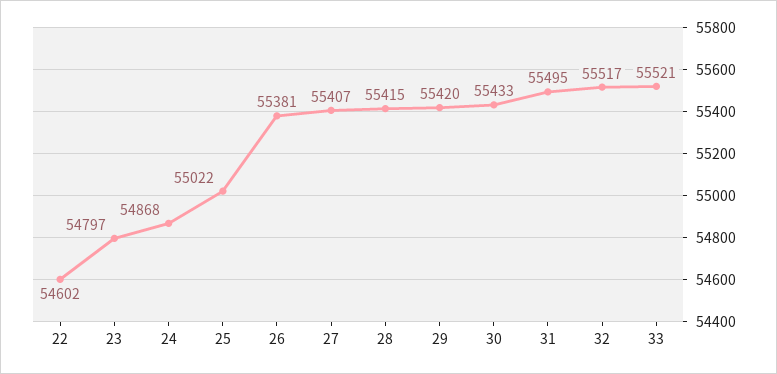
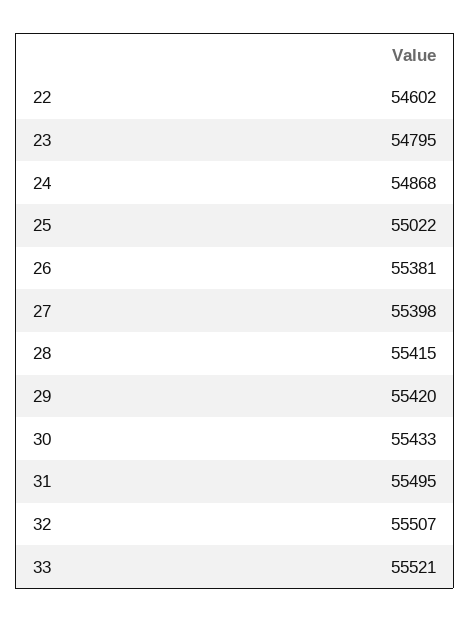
  {
    "22": 54602,
-   "23": 54797,
+   "23": 54795,
    "24": 54868,
    "25": 55022,
    "26": 55381,
-   "27": 55407,
+   "27": 55398,
    "28": 55415,
    "29": 55420,
    "30": 55433,
    "31": 55495,
-   "32": 55517,
+   "32": 55507,
    "33": 55521
  }

